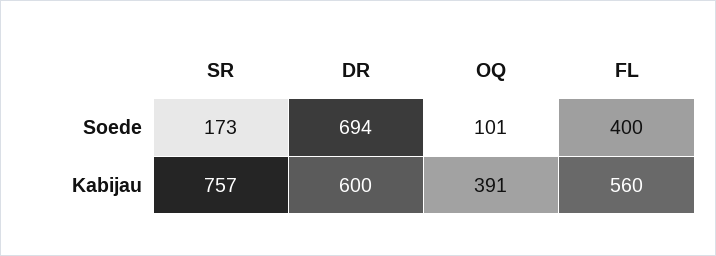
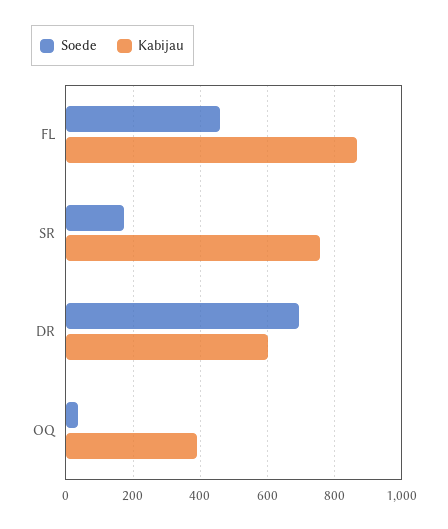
  {
    "Soede": {
      "SR": 173,
      "DR": 694,
-     "OQ": 101,
+     "OQ": 40,
-     "FL": 400
+     "FL": 460
    },
    "Kabijau": {
      "SR": 757,
      "DR": 600,
      "OQ": 391,
-     "FL": 560
+     "FL": 860
    }
  }

